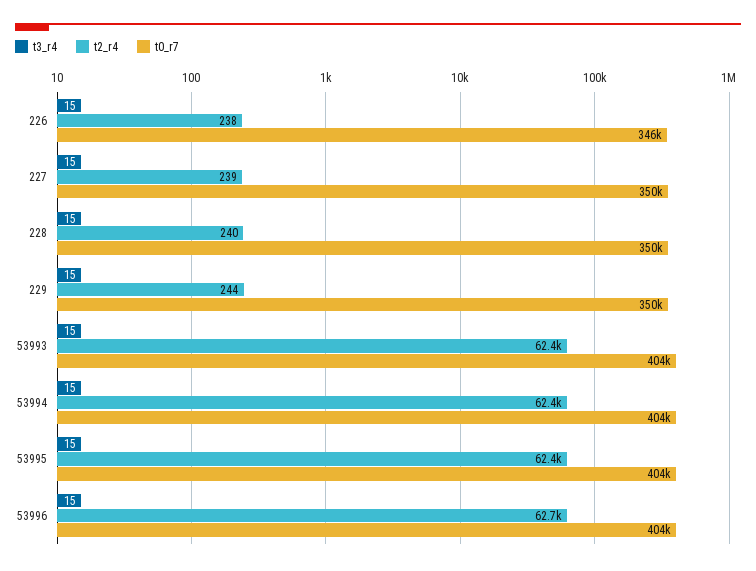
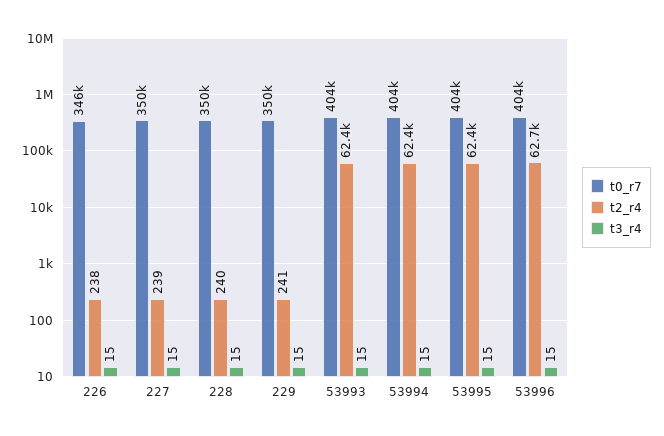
  {
    "t3_r4": {
      "226": 15,
      "227": 15,
      "228": 15,
      "229": 15,
      "53993": 15,
      "53994": 15,
      "53995": 15,
      "53996": 15
    },
    "t2_r4": {
      "226": 238,
      "227": 239,
      "228": 240,
-     "229": 244,
+     "229": 241,
      "53993": 62400,
      "53994": 62400,
      "53995": 62400,
      "53996": 62700
    },
    "t0_r7": {
      "226": 346000,
      "227": 350000,
      "228": 350000,
      "229": 350000,
      "53993": 404000,
      "53994": 404000,
      "53995": 404000,
      "53996": 404000
    }
  }

